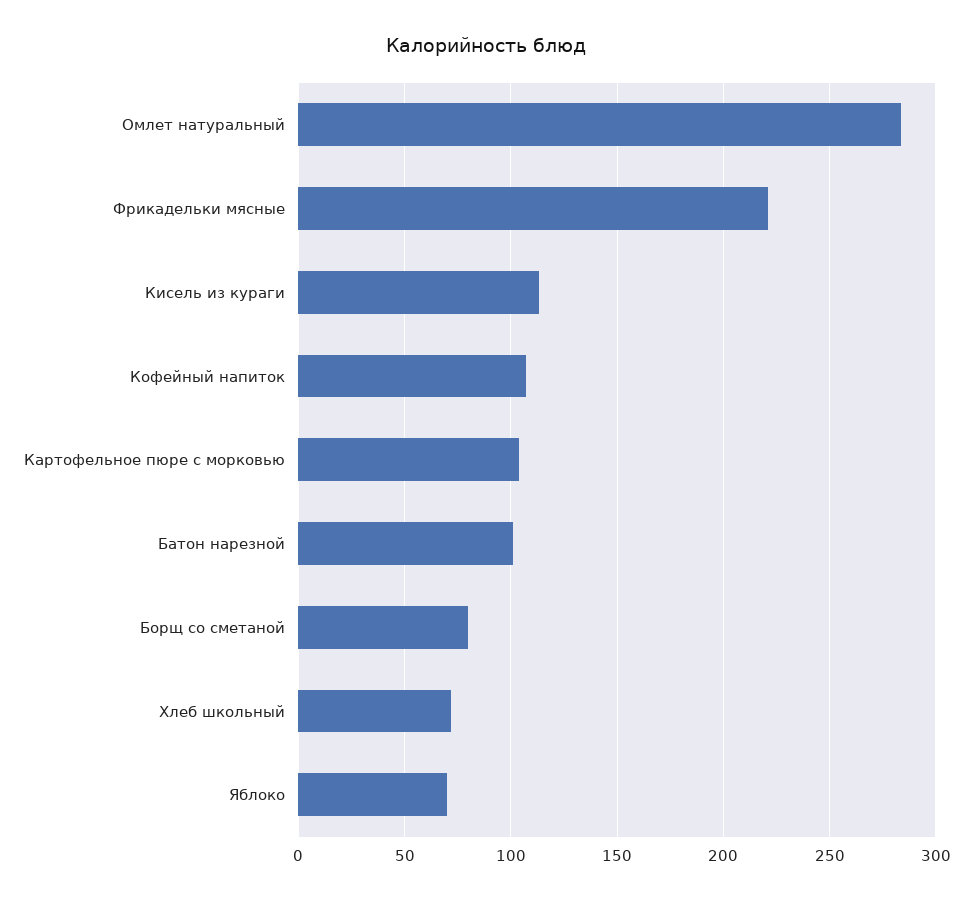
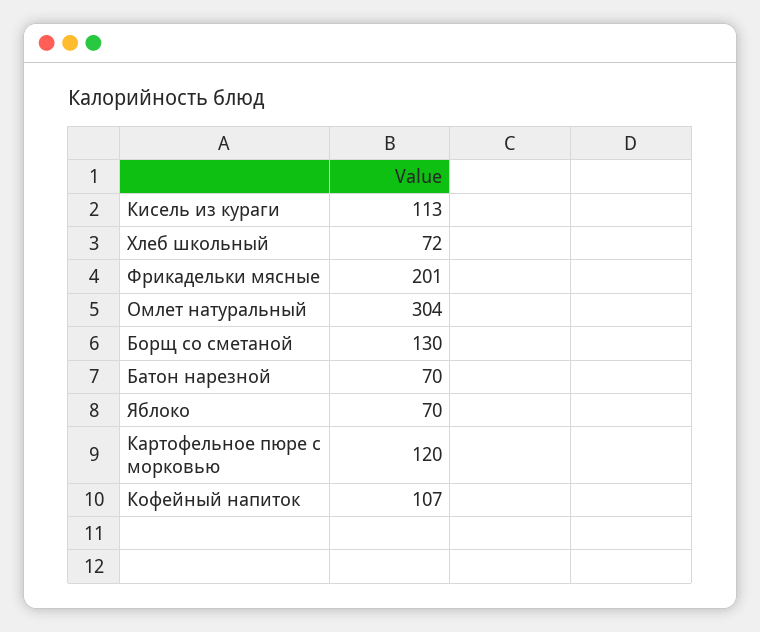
  {
-   "Омлет натуральный": 285,
+   "Омлет натуральный": 304,
-   "Фрикадельки мясные": 220,
+   "Фрикадельки мясные": 201,
    "Кисель из кураги": 113,
    "Кофейный напиток": 107,
-   "Картофельное пюре с морковью": 105,
+   "Картофельное пюре с морковью": 120,
-   "Батон нарезной": 100,
+   "Батон нарезной": 70,
-   "Борщ со сметаной": 80,
+   "Борщ со сметаной": 130,
    "Хлеб школьный": 72,
    "Яблоко": 70
  }

